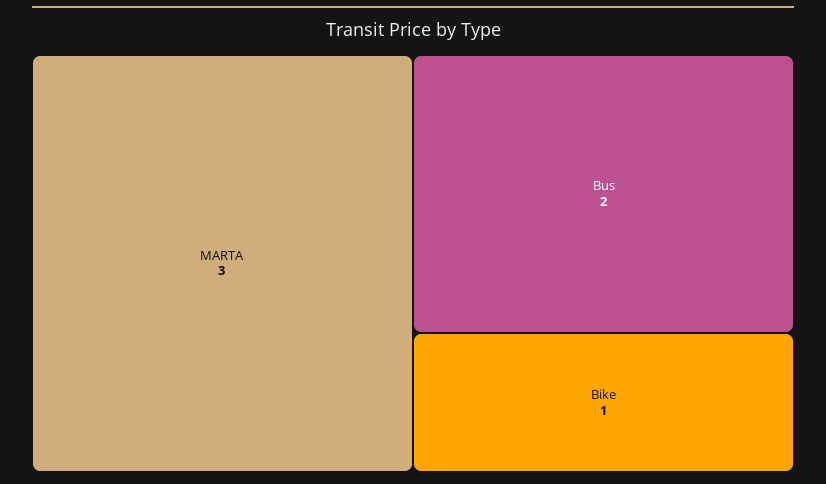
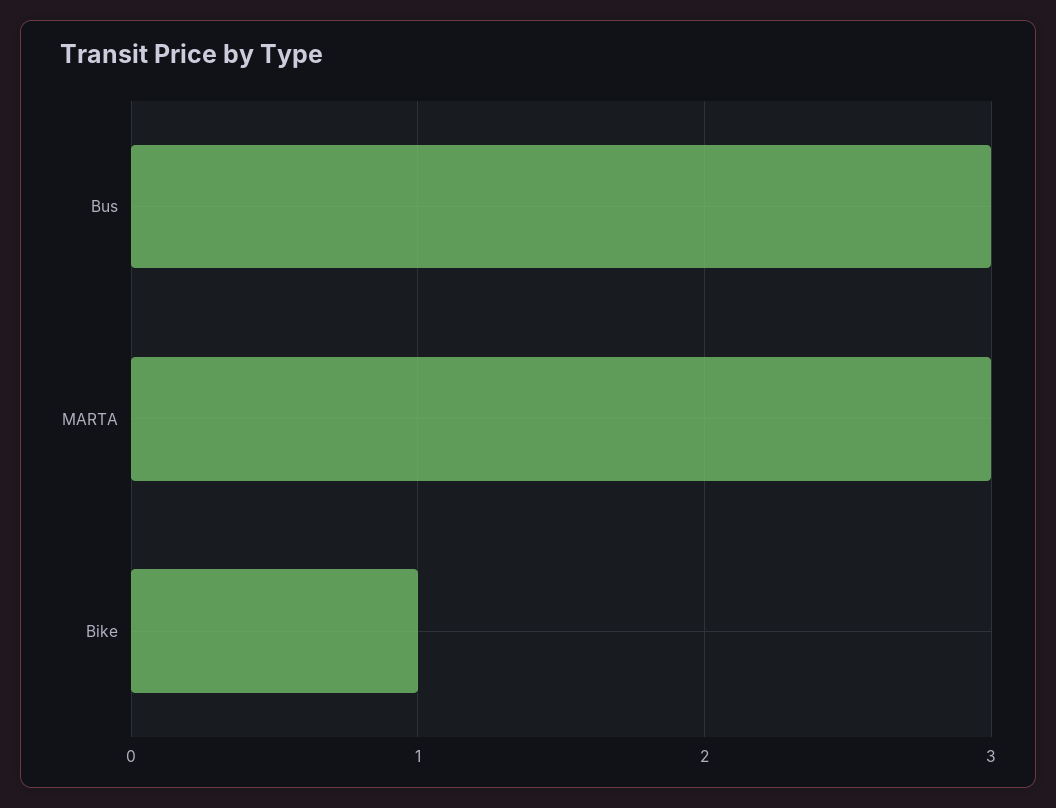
  {
    "MARTA": 3,
-   "Bus": 2,
+   "Bus": 3,
    "Bike": 1
  }

